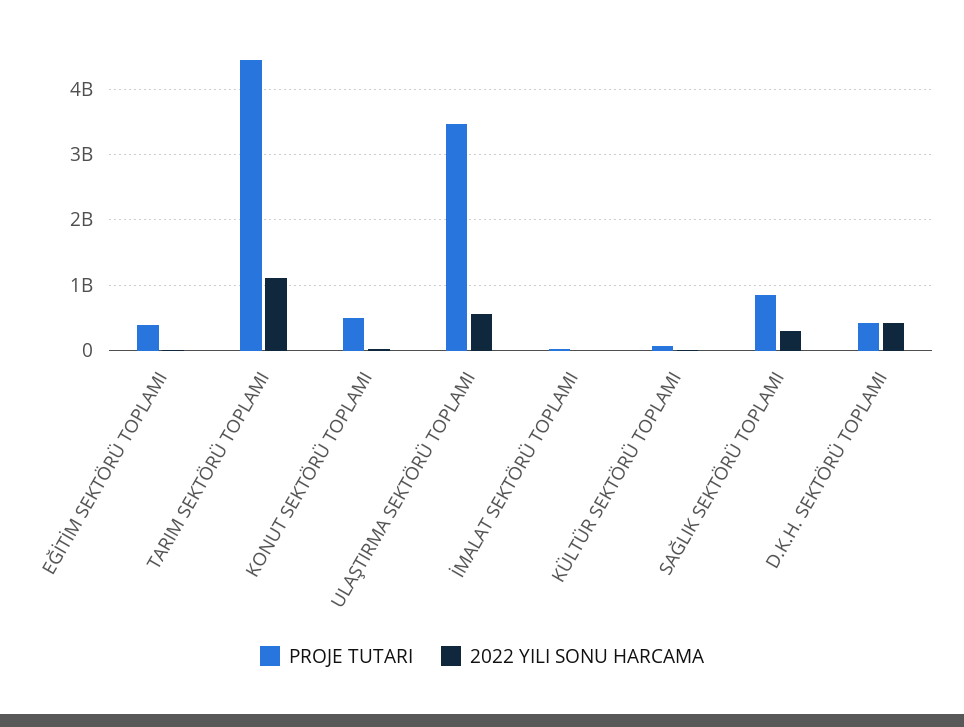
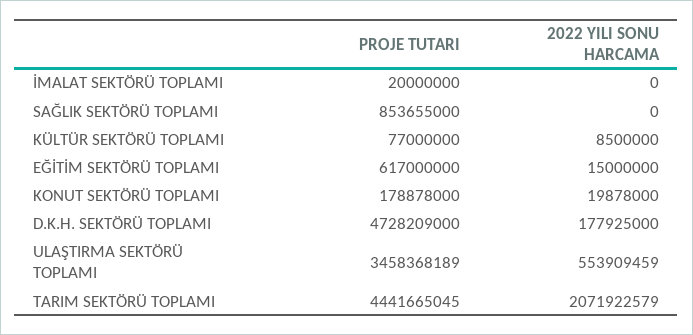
  {
    "PROJE TUTARI": {
-     "EĞİTİM SEKTÖRÜ TOPLAMI": 400000000,
+     "EĞİTİM SEKTÖRÜ TOPLAMI": 617000000,
      "TARIM SEKTÖRÜ TOPLAMI": 4441665045,
-     "KONUT SEKTÖRÜ TOPLAMI": 500000000,
+     "KONUT SEKTÖRÜ TOPLAMI": 178878000,
      "ULAŞTIRMA SEKTÖRÜ TOPLAMI": 3458368189,
      "İMALAT SEKTÖRÜ TOPLAMI": 20000000,
      "KÜLTÜR SEKTÖRÜ TOPLAMI": 77000000,
      "SAĞLIK SEKTÖRÜ TOPLAMI": 853655000,
-     "D.K.H. SEKTÖRÜ TOPLAMI": 400000000
+     "D.K.H. SEKTÖRÜ TOPLAMI": 4728209000
    },
    "2022 YILI SONU HARCAMA": {
      "EĞİTİM SEKTÖRÜ TOPLAMI": 15000000,
-     "TARIM SEKTÖRÜ TOPLAMI": 1100000000,
+     "TARIM SEKTÖRÜ TOPLAMI": 2071922579,
      "KONUT SEKTÖRÜ TOPLAMI": 19878000,
      "ULAŞTIRMA SEKTÖRÜ TOPLAMI": 553909459,
      "İMALAT SEKTÖRÜ TOPLAMI": 0,
      "KÜLTÜR SEKTÖRÜ TOPLAMI": 8500000,
-     "SAĞLIK SEKTÖRÜ TOPLAMI": 300000000,
+     "SAĞLIK SEKTÖRÜ TOPLAMI": 0,
-     "D.K.H. SEKTÖRÜ TOPLAMI": 400000000
+     "D.K.H. SEKTÖRÜ TOPLAMI": 177925000
    }
  }

